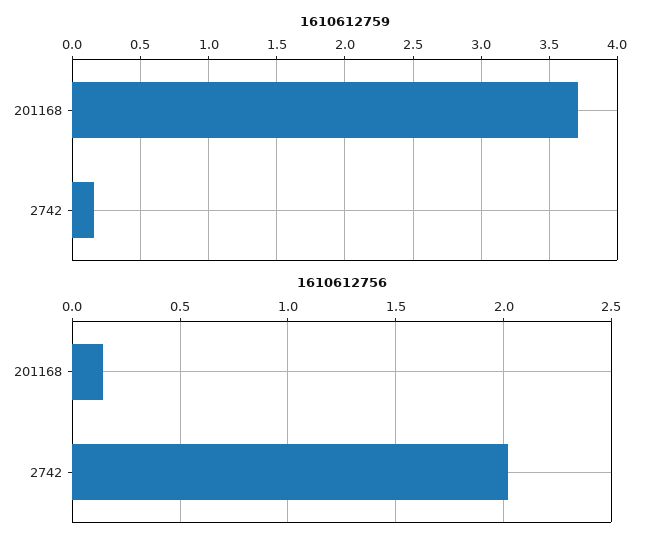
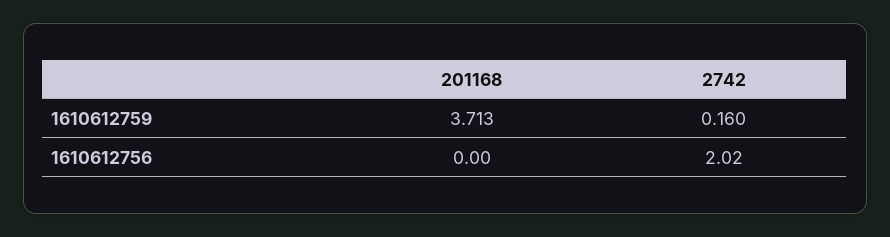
  {
    "1610612759": {
      "201168": 3.713,
      "2742": 0.16
    },
    "1610612756": {
-     "201168": 0.15,
+     "201168": 0,
      "2742": 2.02
    }
  }

